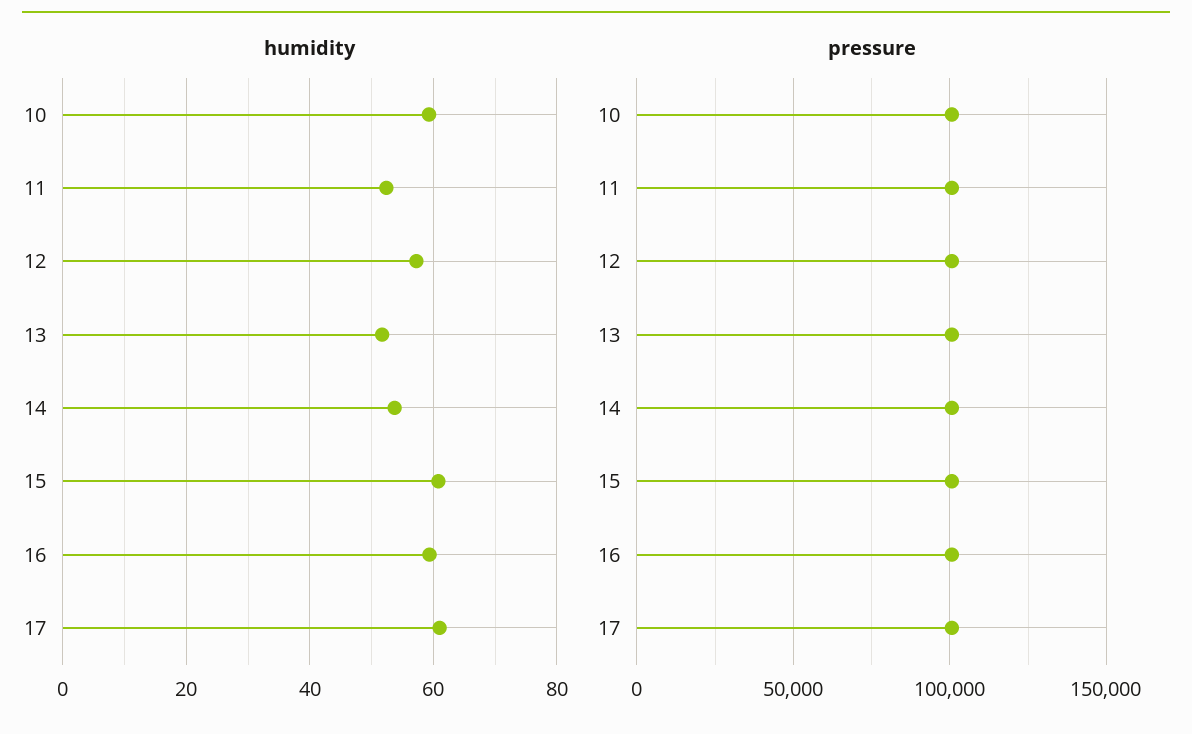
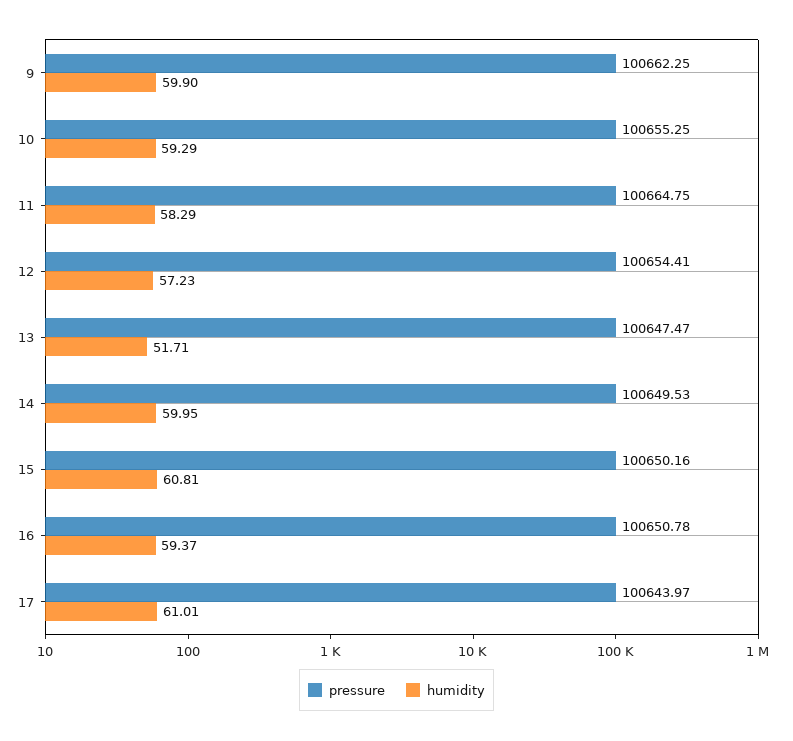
  {
    "humidity": {
      "10": 59.29,
-     "11": 52,
+     "11": 58.29,
      "12": 57.23,
      "13": 51.71,
-     "14": 54,
+     "14": 59.95,
      "15": 60.81,
      "16": 59.37,
-     "17": 61.01
+     "17": 61.01,
+     "9": 59.9
    },
    "pressure": {
      "10": 100655.25,
      "11": 100664.75,
      "12": 100654.41,
      "13": 100647.47,
      "14": 100649.53,
      "15": 100650.16,
      "16": 100650.78,
-     "17": 100643.97
+     "17": 100643.97,
+     "9": 100662.25
    }
  }

